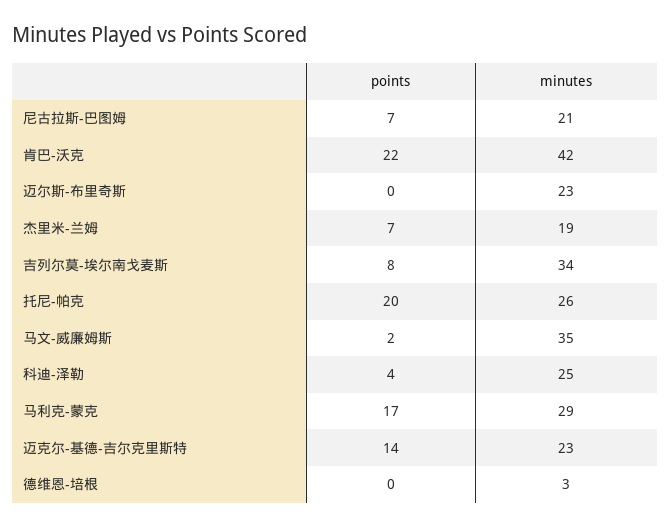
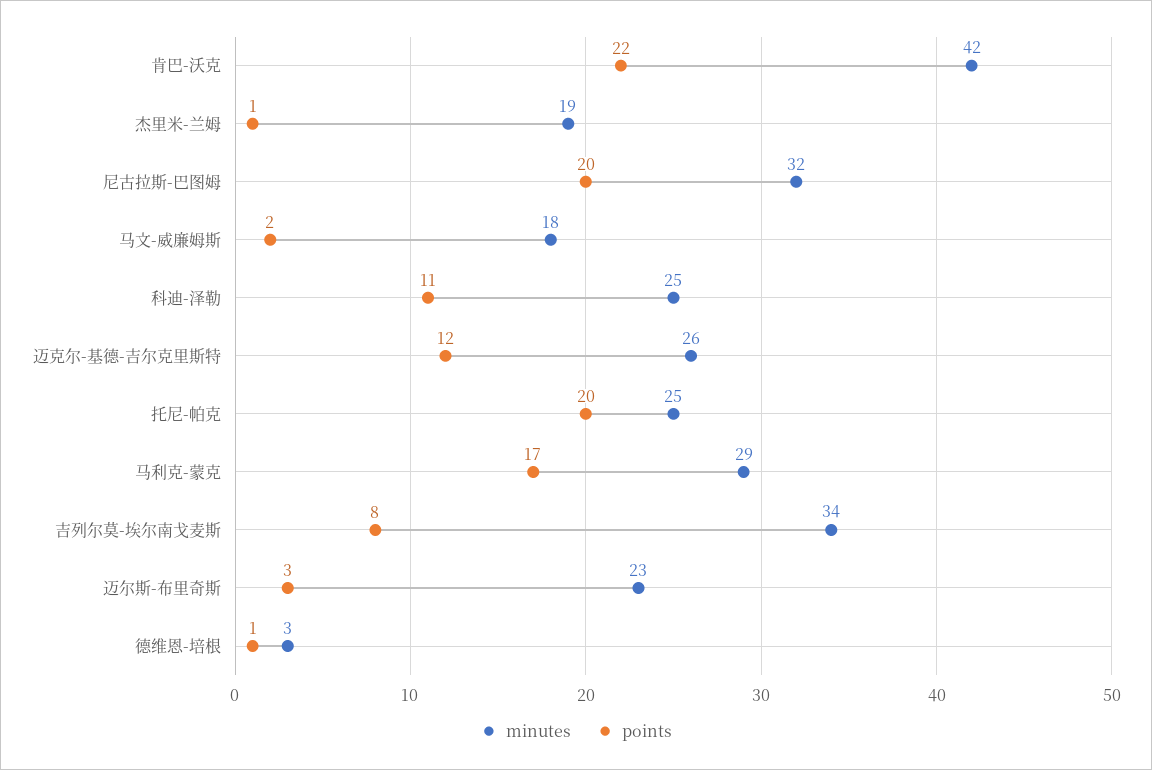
  {
    "points": {
-     "尼古拉斯-巴图姆": 7,
+     "尼古拉斯-巴图姆": 20,
      "肯巴-沃克": 22,
-     "迈尔斯-布里奇斯": 0,
+     "迈尔斯-布里奇斯": 3,
-     "杰里米-兰姆": 7,
+     "杰里米-兰姆": 1,
      "吉列尔莫-埃尔南戈麦斯": 8,
      "托尼-帕克": 20,
      "马文-威廉姆斯": 2,
-     "科迪-泽勒": 4,
+     "科迪-泽勒": 11,
      "马利克-蒙克": 17,
-     "迈克尔-基德-吉尔克里斯特": 14,
+     "迈克尔-基德-吉尔克里斯特": 12,
-     "德维恩-培根": 0
+     "德维恩-培根": 1
    },
    "minutes": {
-     "尼古拉斯-巴图姆": 21,
+     "尼古拉斯-巴图姆": 32,
      "肯巴-沃克": 42,
      "迈尔斯-布里奇斯": 23,
      "杰里米-兰姆": 19,
      "吉列尔莫-埃尔南戈麦斯": 34,
-     "托尼-帕克": 26,
+     "托尼-帕克": 25,
-     "马文-威廉姆斯": 35,
+     "马文-威廉姆斯": 18,
      "科迪-泽勒": 25,
      "马利克-蒙克": 29,
-     "迈克尔-基德-吉尔克里斯特": 23,
+     "迈克尔-基德-吉尔克里斯特": 26,
      "德维恩-培根": 3
    }
  }

